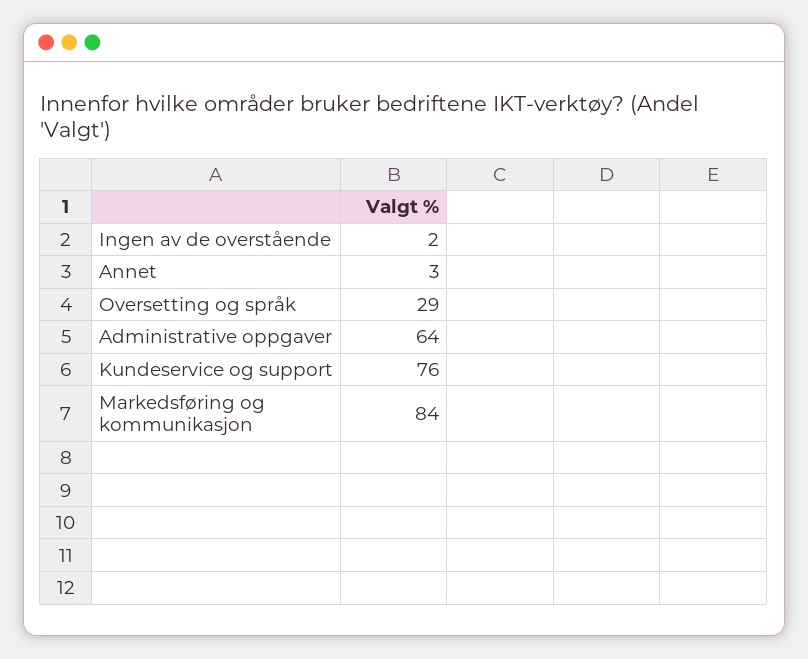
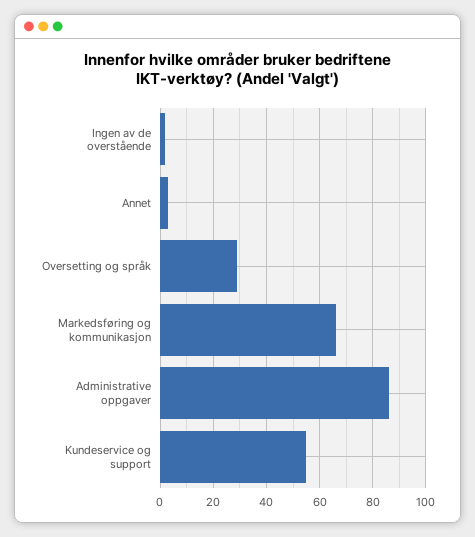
  {
    "Ingen av de overstående": 2,
    "Annet": 3,
    "Oversetting og språk": 29,
-   "Administrative oppgaver": 64,
+   "Administrative oppgaver": 85,
-   "Kundeservice og support": 76,
+   "Kundeservice og support": 55,
-   "Markedsføring og kommunikasjon": 84
+   "Markedsføring og kommunikasjon": 65
  }

